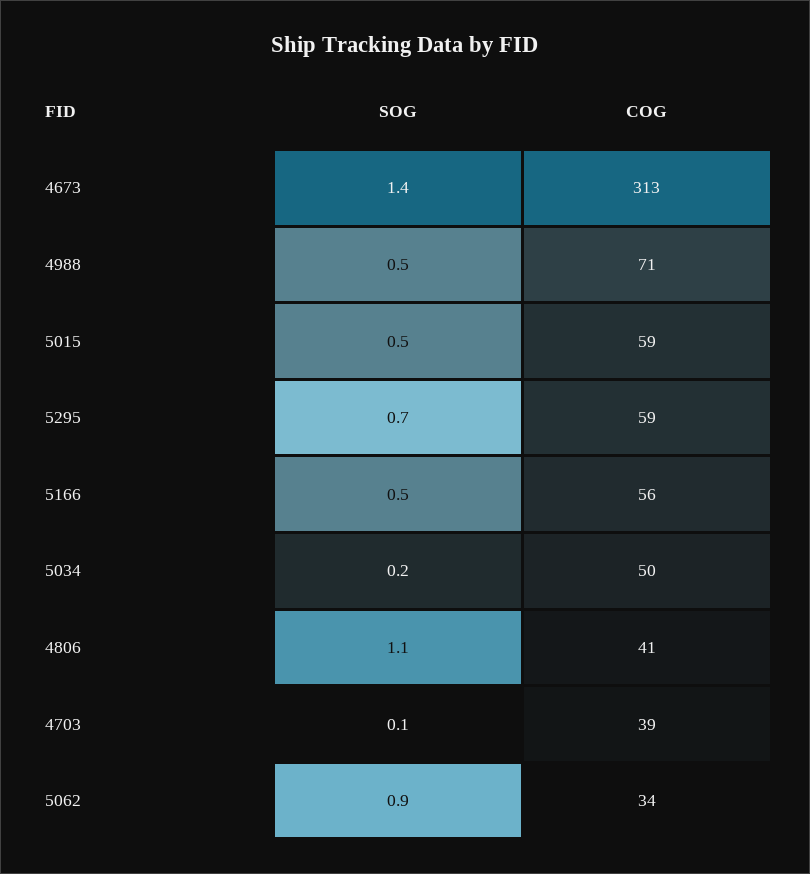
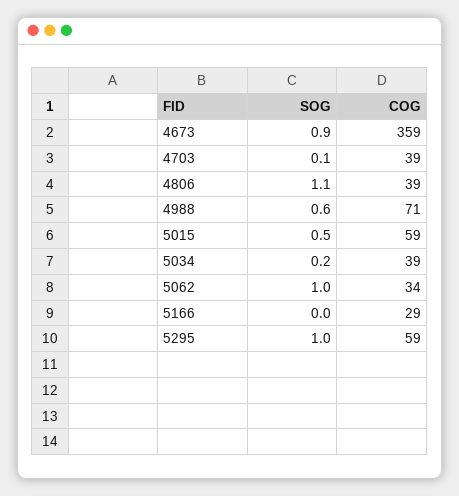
  {
    "SOG": {
-     "4673": 1.4,
+     "4673": 0.9,
-     "4988": 0.5,
+     "4988": 0.6,
      "5015": 0.5,
-     "5295": 0.7,
+     "5295": 1,
-     "5166": 0.5,
+     "5166": 0,
      "5034": 0.2,
      "4806": 1.1,
      "4703": 0.1,
-     "5062": 0.9
+     "5062": 1
    },
    "COG": {
-     "4673": 313,
+     "4673": 359,
      "4988": 71,
      "5015": 59,
      "5295": 59,
-     "5166": 56,
+     "5166": 29,
-     "5034": 50,
+     "5034": 39,
-     "4806": 41,
+     "4806": 39,
      "4703": 39,
      "5062": 34
    }
  }

